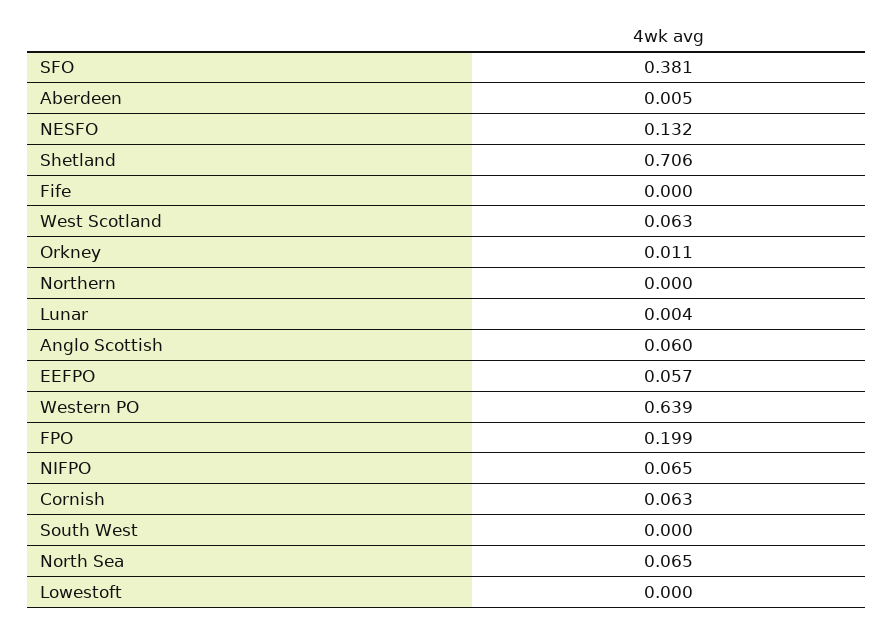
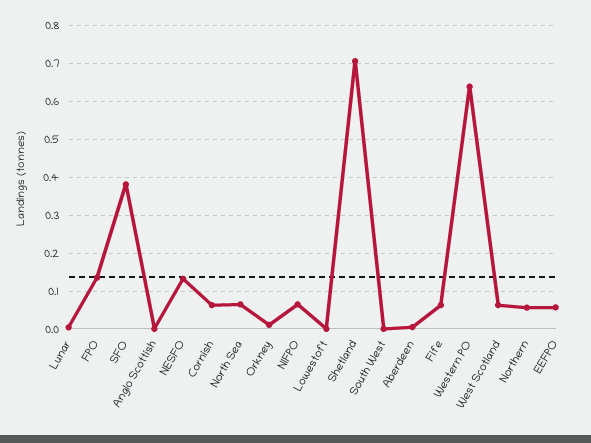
  {
    "SFO": 0.381,
    "Aberdeen": 0.005,
    "NESFO": 0.132,
    "Shetland": 0.706,
-   "Fife": 0,
+   "Fife": 0.06,
    "West Scotland": 0.063,
    "Orkney": 0.011,
-   "Northern": 0,
+   "Northern": 0.06,
    "Lunar": 0.004,
-   "Anglo Scottish": 0.06,
+   "Anglo Scottish": 0,
    "EEFPO": 0.057,
    "Western PO": 0.639,
-   "FPO": 0.199,
+   "FPO": 0.14,
    "NIFPO": 0.065,
    "Cornish": 0.063,
    "South West": 0,
    "North Sea": 0.065,
    "Lowestoft": 0
  }

